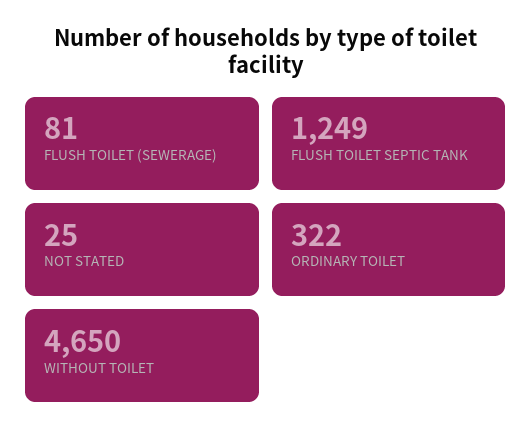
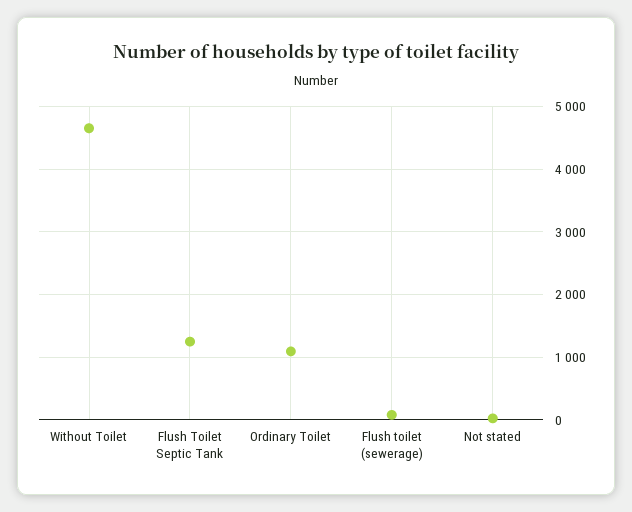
  {
    "FLUSH TOILET (SEWERAGE)": 81,
    "FLUSH TOILET SEPTIC TANK": 1249,
    "NOT STATED": 25,
-   "ORDINARY TOILET": 322,
+   "ORDINARY TOILET": 1100,
    "WITHOUT TOILET": 4650
  }

